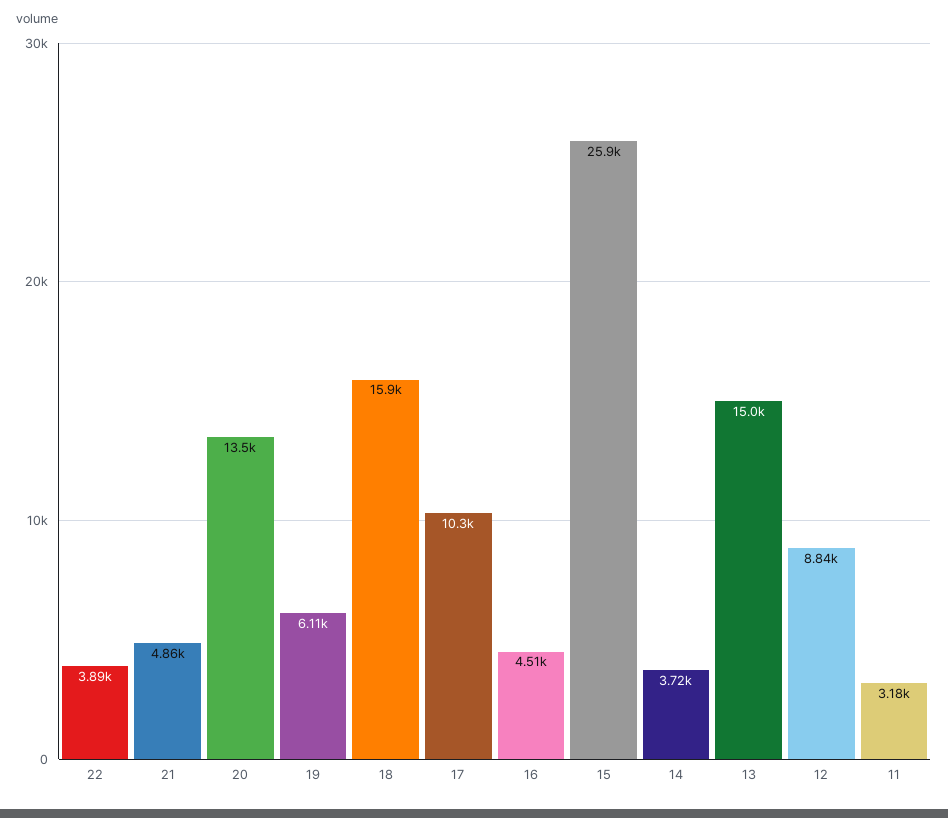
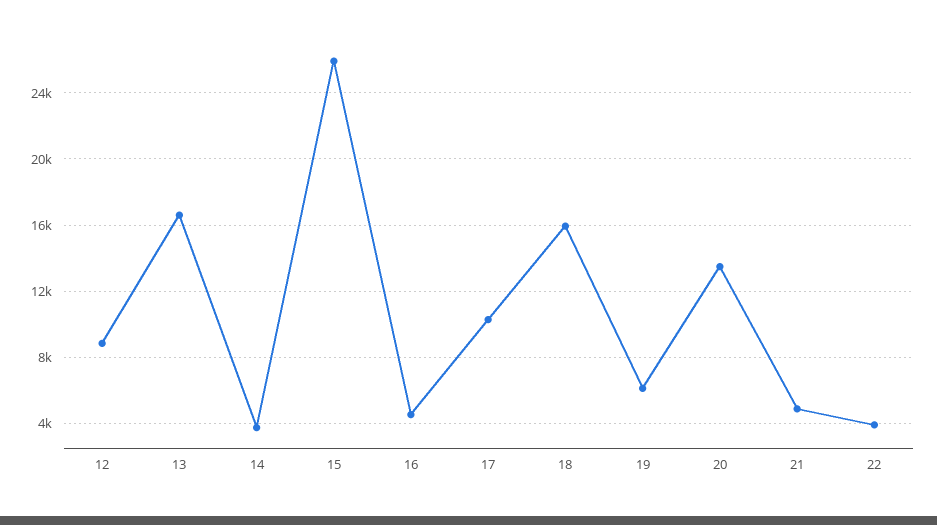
  {
    "22": 3890,
    "21": 4860,
    "20": 13500,
    "19": 6110,
    "18": 15900,
    "17": 10300,
    "16": 4510,
    "15": 25900,
    "14": 3720,
-   "13": 15000,
+   "13": 16500,
-   "12": 8840,
+   "12": 8840
-   "11": 3180
  }

